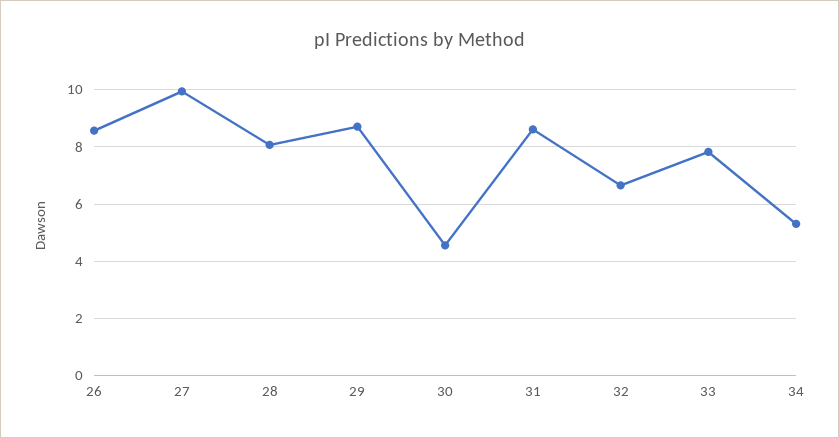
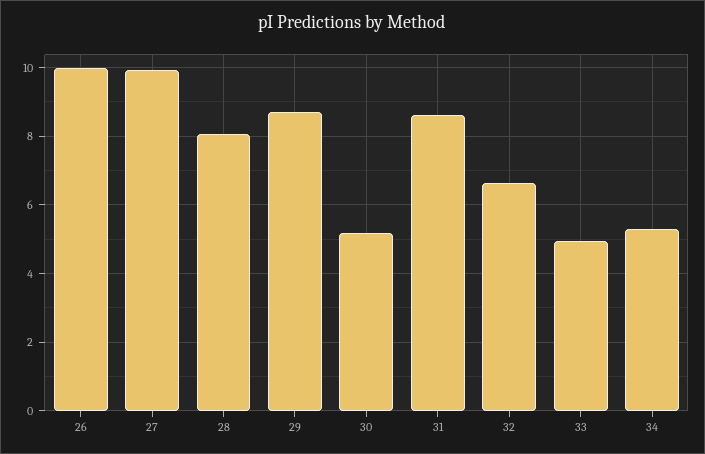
  {
-   "26": 8.5,
+   "26": 10,
    "27": 10,
    "28": 8,
    "29": 8.8,
-   "30": 4.5,
+   "30": 5.2,
    "31": 8.6,
    "32": 6.6,
-   "33": 7.75,
+   "33": 5,
    "34": 5.4
  }

